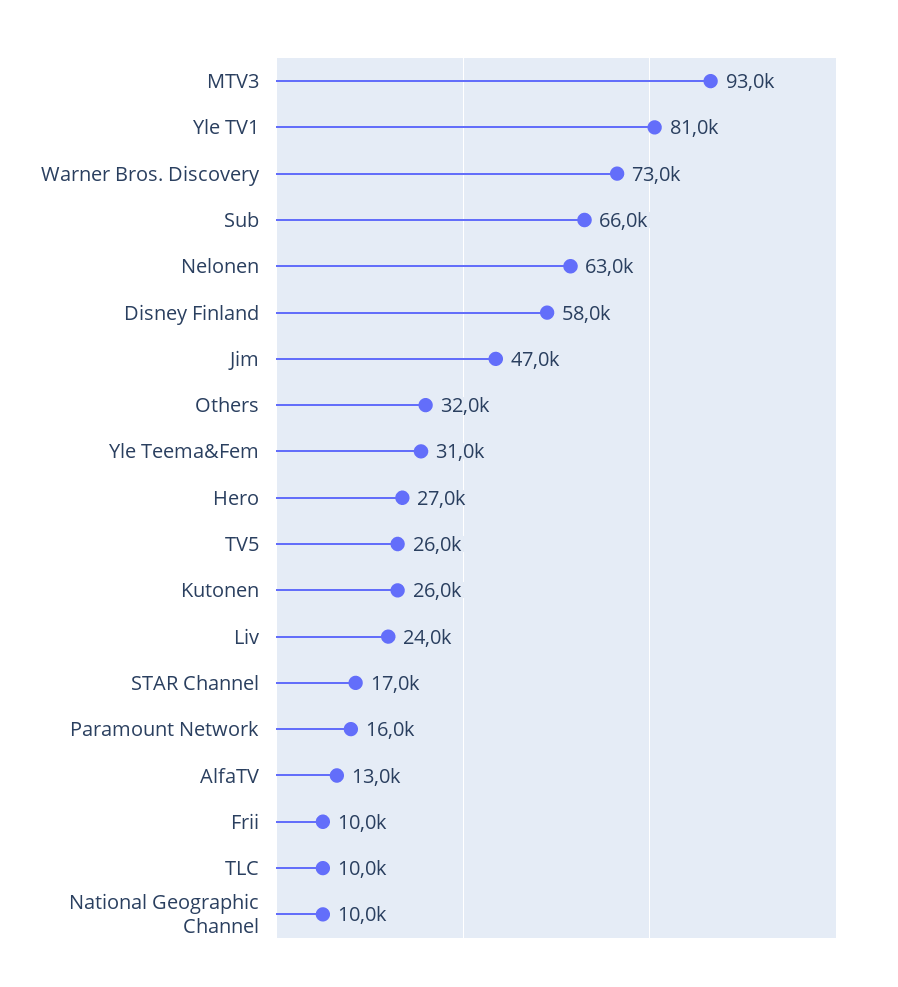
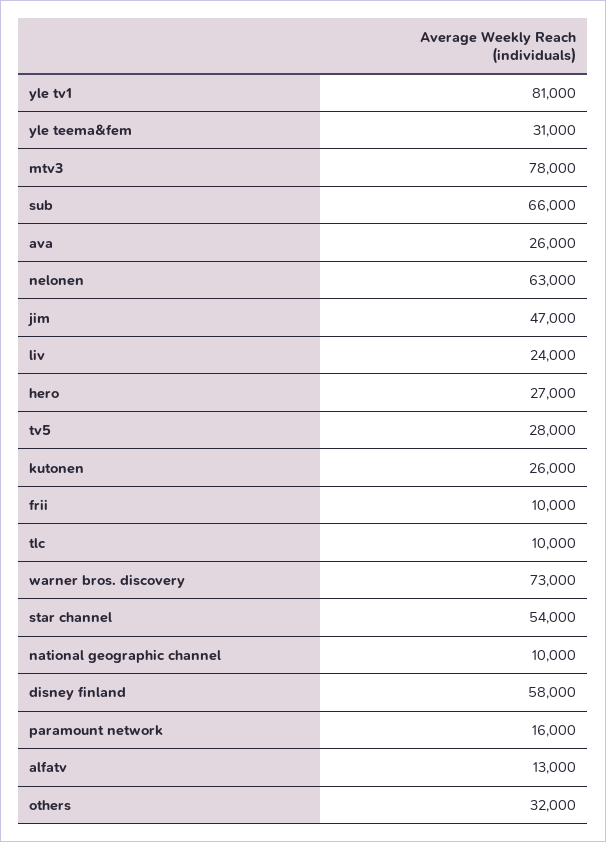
  {
-   "MTV3": 93000,
+   "MTV3": 78000,
    "Yle TV1": 81000,
    "Warner Bros. Discovery": 73000,
    "Sub": 66000,
    "Nelonen": 63000,
    "Disney Finland": 58000,
    "Jim": 47000,
    "Others": 32000,
    "Yle Teema&Fem": 31000,
    "Hero": 27000,
-   "TV5": 26000,
+   "TV5": 28000,
    "Kutonen": 26000,
    "Liv": 24000,
-   "STAR Channel": 17000,
+   "STAR Channel": 54000,
    "Paramount Network": 16000,
    "AlfaTV": 13000,
    "Frii": 10000,
    "TLC": 10000,
-   "National Geographic Channel": 10000
+   "National Geographic Channel": 10000,
+   "ava": 26000
  }

